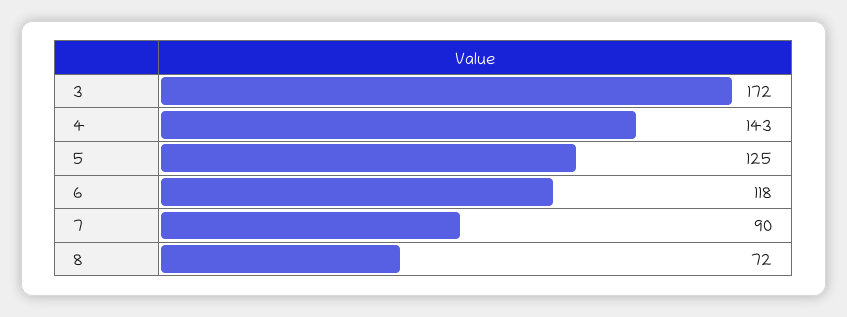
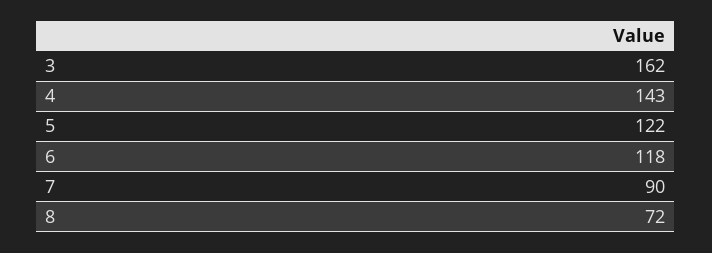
  {
-   "3": 172,
+   "3": 162,
    "4": 143,
-   "5": 125,
+   "5": 122,
    "6": 118,
    "7": 90,
    "8": 72
  }

